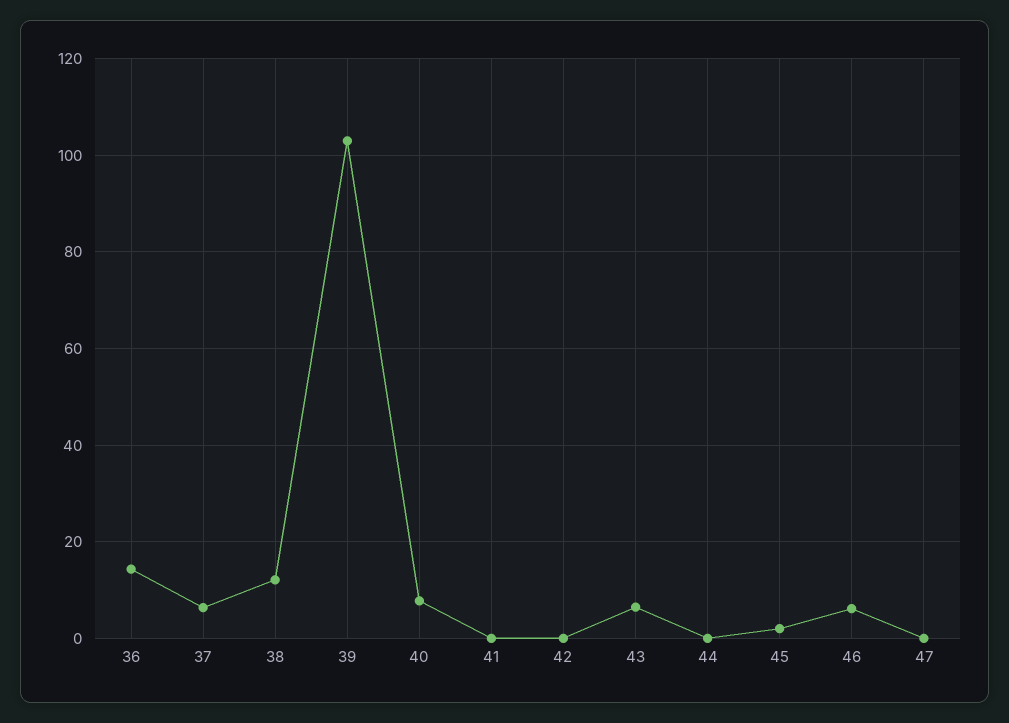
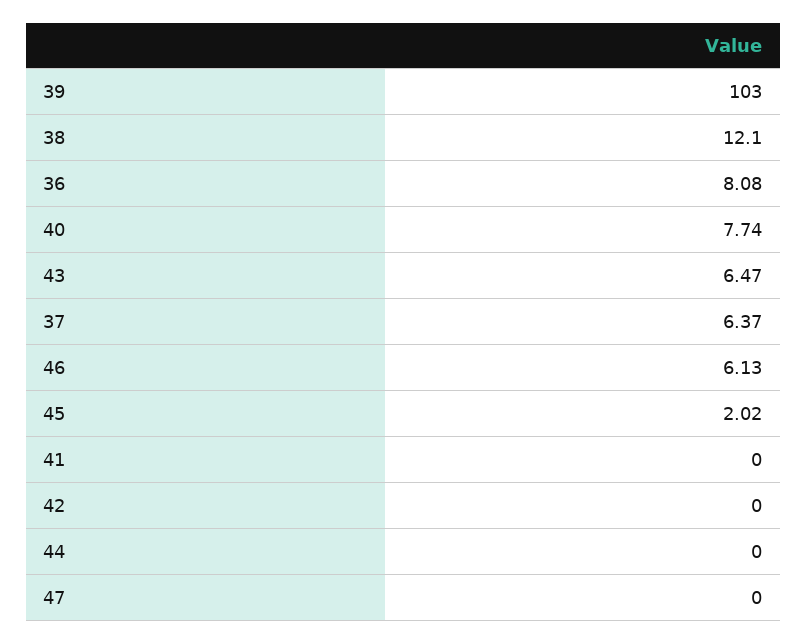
  {
-   "36": 14,
+   "36": 8.08,
    "37": 6.37,
    "38": 12.1,
    "39": 103,
    "40": 7.74,
    "41": 0,
    "42": 0,
    "43": 6.47,
    "44": 0,
    "45": 2.02,
    "46": 6.13,
    "47": 0
  }

